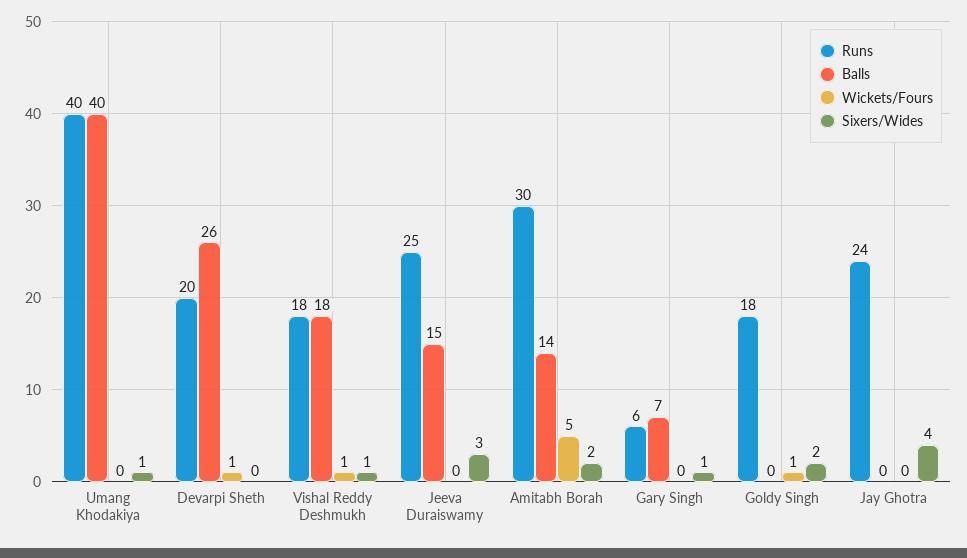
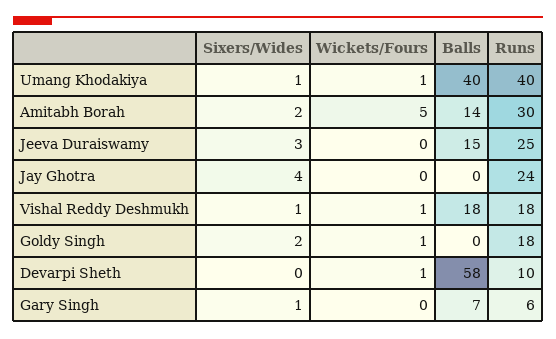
  {
    "Runs": {
      "Umang Khodakiya": 40,
-     "Devarpi Sheth": 20,
+     "Devarpi Sheth": 10,
      "Vishal Reddy Deshmukh": 18,
      "Jeeva Duraiswamy": 25,
      "Amitabh Borah": 30,
      "Gary Singh": 6,
      "Goldy Singh": 18,
      "Jay Ghotra": 24
    },
    "Balls": {
      "Umang Khodakiya": 40,
-     "Devarpi Sheth": 26,
+     "Devarpi Sheth": 58,
      "Vishal Reddy Deshmukh": 18,
      "Jeeva Duraiswamy": 15,
      "Amitabh Borah": 14,
      "Gary Singh": 7,
      "Goldy Singh": 0,
      "Jay Ghotra": 0
    },
    "Wickets/Fours": {
-     "Umang Khodakiya": 0,
+     "Umang Khodakiya": 1,
      "Devarpi Sheth": 1,
      "Vishal Reddy Deshmukh": 1,
      "Jeeva Duraiswamy": 0,
      "Amitabh Borah": 5,
      "Gary Singh": 0,
      "Goldy Singh": 1,
      "Jay Ghotra": 0
    },
    "Sixers/Wides": {
      "Umang Khodakiya": 1,
      "Devarpi Sheth": 0,
      "Vishal Reddy Deshmukh": 1,
      "Jeeva Duraiswamy": 3,
      "Amitabh Borah": 2,
      "Gary Singh": 1,
      "Goldy Singh": 2,
      "Jay Ghotra": 4
    }
  }

